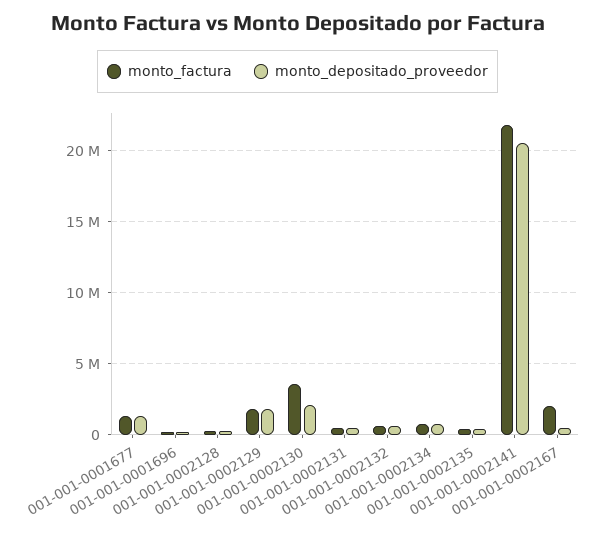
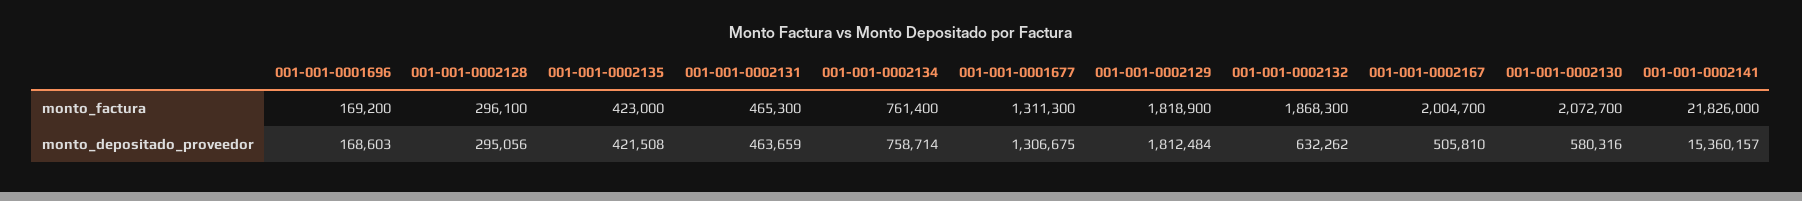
  {
    "monto_factura": {
      "001-001-0001677": 1311300,
      "001-001-0001696": 169200,
      "001-001-0002128": 296100,
      "001-001-0002129": 1818900,
-     "001-001-0002130": 3500000,
+     "001-001-0002130": 2072700,
      "001-001-0002131": 465300,
-     "001-001-0002132": 500000,
+     "001-001-0002132": 1868300,
      "001-001-0002134": 761400,
      "001-001-0002135": 423000,
      "001-001-0002141": 21826000,
      "001-001-0002167": 2004700
    },
    "monto_depositado_proveedor": {
      "001-001-0001677": 1306675,
      "001-001-0001696": 168603,
      "001-001-0002128": 295056,
      "001-001-0002129": 1812484,
-     "001-001-0002130": 2000000,
+     "001-001-0002130": 580316,
      "001-001-0002131": 463659,
      "001-001-0002132": 632262,
      "001-001-0002134": 758714,
      "001-001-0002135": 421508,
-     "001-001-0002141": 20500000,
+     "001-001-0002141": 15360157,
      "001-001-0002167": 505810
    }
  }

